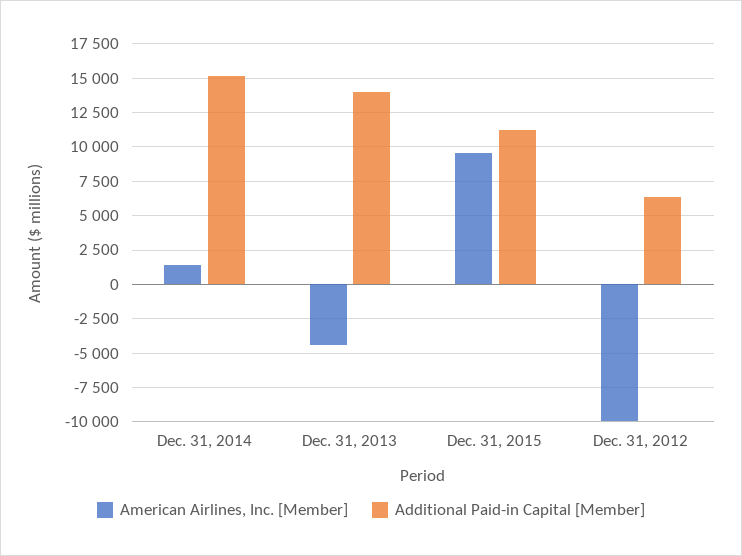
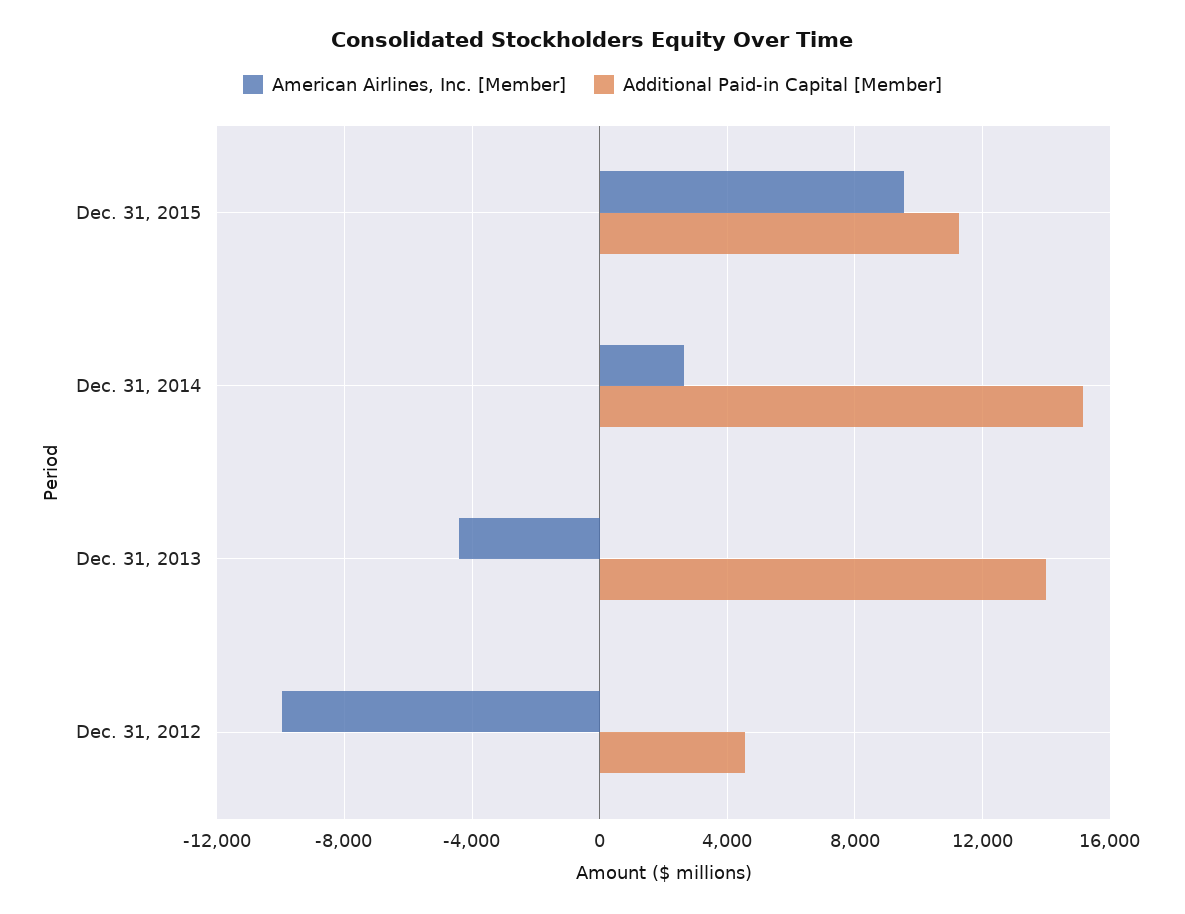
  {
    "American Airlines, Inc. [Member]": {
-     "Dec. 31, 2014": 1500,
+     "Dec. 31, 2014": 2500,
      "Dec. 31, 2013": -4500,
      "Dec. 31, 2015": 9500,
      "Dec. 31, 2012": -10000
    },
    "Additional Paid-in Capital [Member]": {
      "Dec. 31, 2014": 15000,
      "Dec. 31, 2013": 14000,
      "Dec. 31, 2015": 11000,
-     "Dec. 31, 2012": 6500
+     "Dec. 31, 2012": 4500
    }
  }

